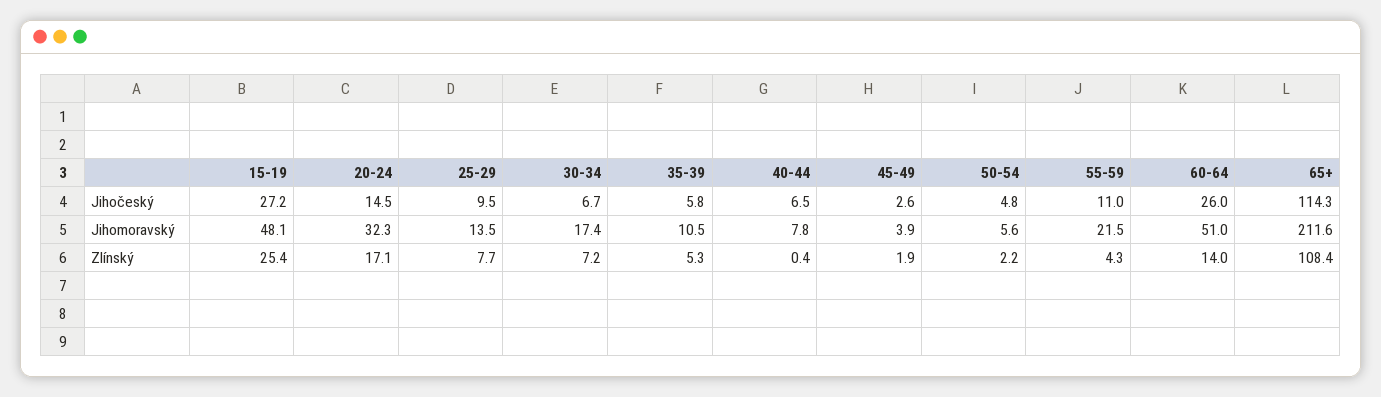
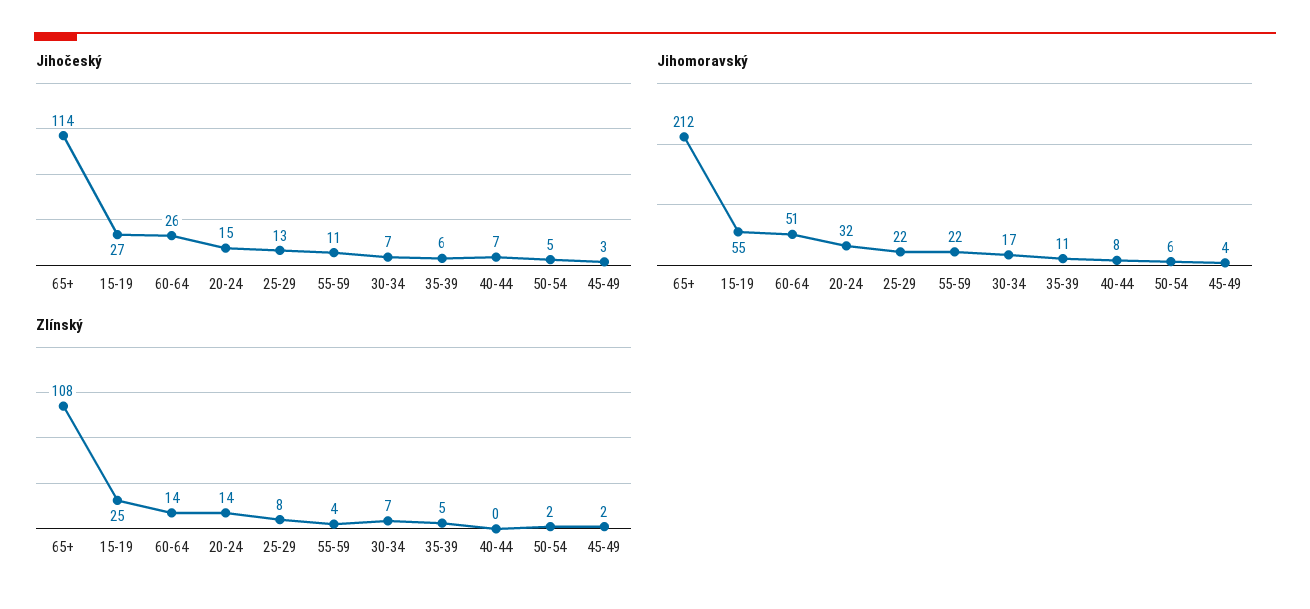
  {
    "Jihočeský": {
      "15-19": 27.2,
      "20-24": 14.5,
-     "25-29": 9.5,
+     "25-29": 13,
      "30-34": 6.7,
      "35-39": 5.8,
      "40-44": 6.5,
      "45-49": 2.6,
      "50-54": 4.8,
      "55-59": 11,
      "60-64": 26,
      "65+": 114.3
    },
    "Jihomoravský": {
-     "15-19": 48.1,
+     "15-19": 55,
      "20-24": 32.3,
-     "25-29": 13.5,
+     "25-29": 22,
      "30-34": 17.4,
      "35-39": 10.5,
      "40-44": 7.8,
      "45-49": 3.9,
      "50-54": 5.6,
      "55-59": 21.5,
      "60-64": 51,
      "65+": 211.6
    },
    "Zlínský": {
      "15-19": 25.4,
-     "20-24": 17.1,
+     "20-24": 14,
      "25-29": 7.7,
      "30-34": 7.2,
      "35-39": 5.3,
      "40-44": 0.4,
      "45-49": 1.9,
      "50-54": 2.2,
      "55-59": 4.3,
      "60-64": 14,
      "65+": 108.4
    }
  }

